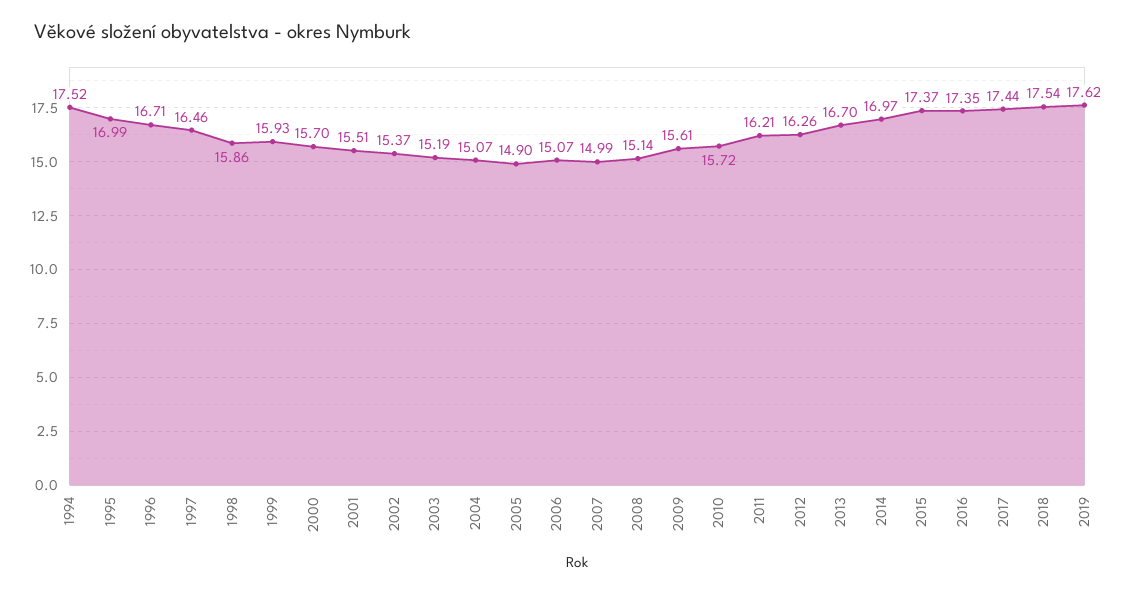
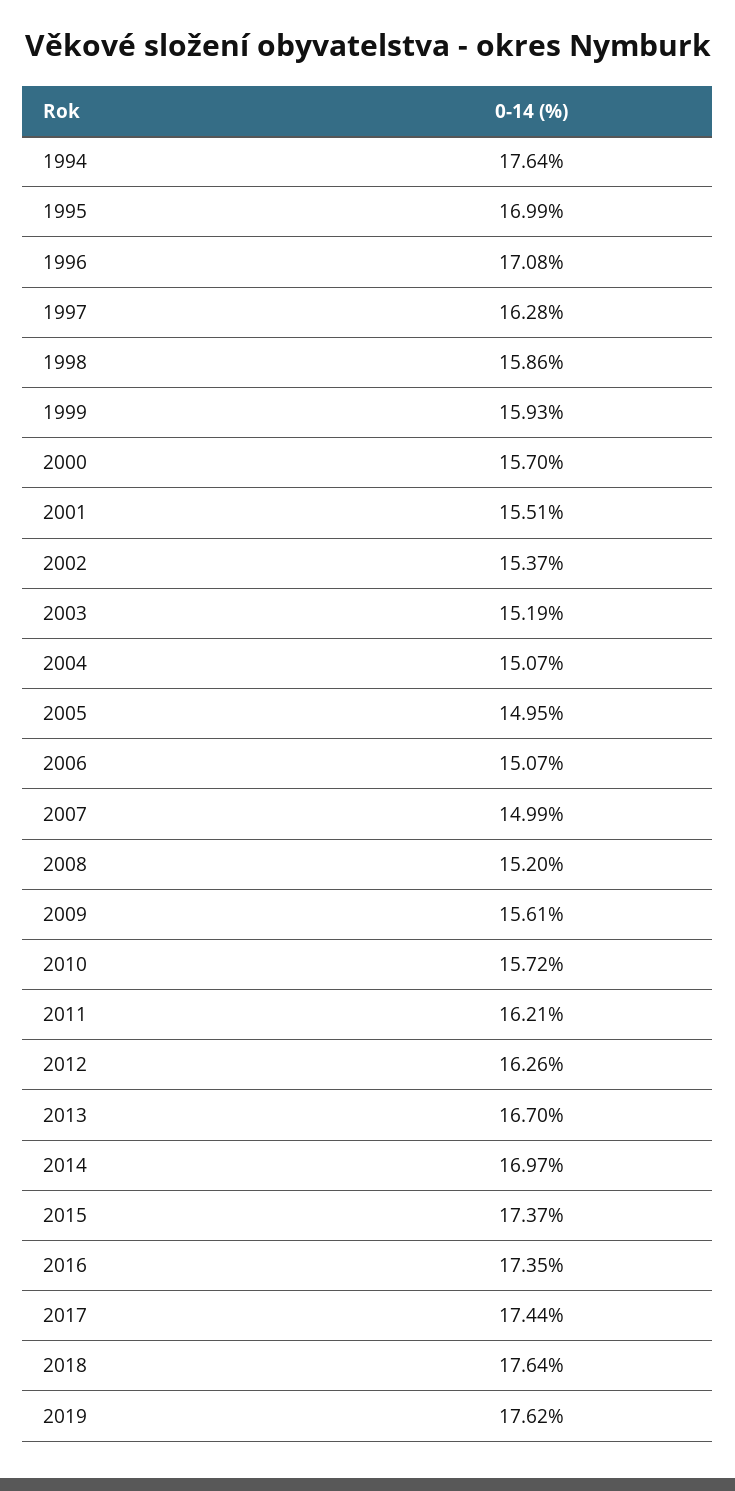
  {
-   "1994": 17.52,
+   "1994": 17.64,
    "1995": 16.99,
-   "1996": 16.71,
+   "1996": 17.08,
-   "1997": 16.46,
+   "1997": 16.28,
    "1998": 15.86,
    "1999": 15.93,
    "2000": 15.7,
    "2001": 15.51,
    "2002": 15.37,
    "2003": 15.19,
    "2004": 15.07,
-   "2005": 14.9,
+   "2005": 14.95,
    "2006": 15.07,
    "2007": 14.99,
-   "2008": 15.14,
+   "2008": 15.2,
    "2009": 15.61,
    "2010": 15.72,
    "2011": 16.21,
    "2012": 16.26,
    "2013": 16.7,
    "2014": 16.97,
    "2015": 17.37,
    "2016": 17.35,
    "2017": 17.44,
-   "2018": 17.54,
+   "2018": 17.64,
    "2019": 17.62
  }

